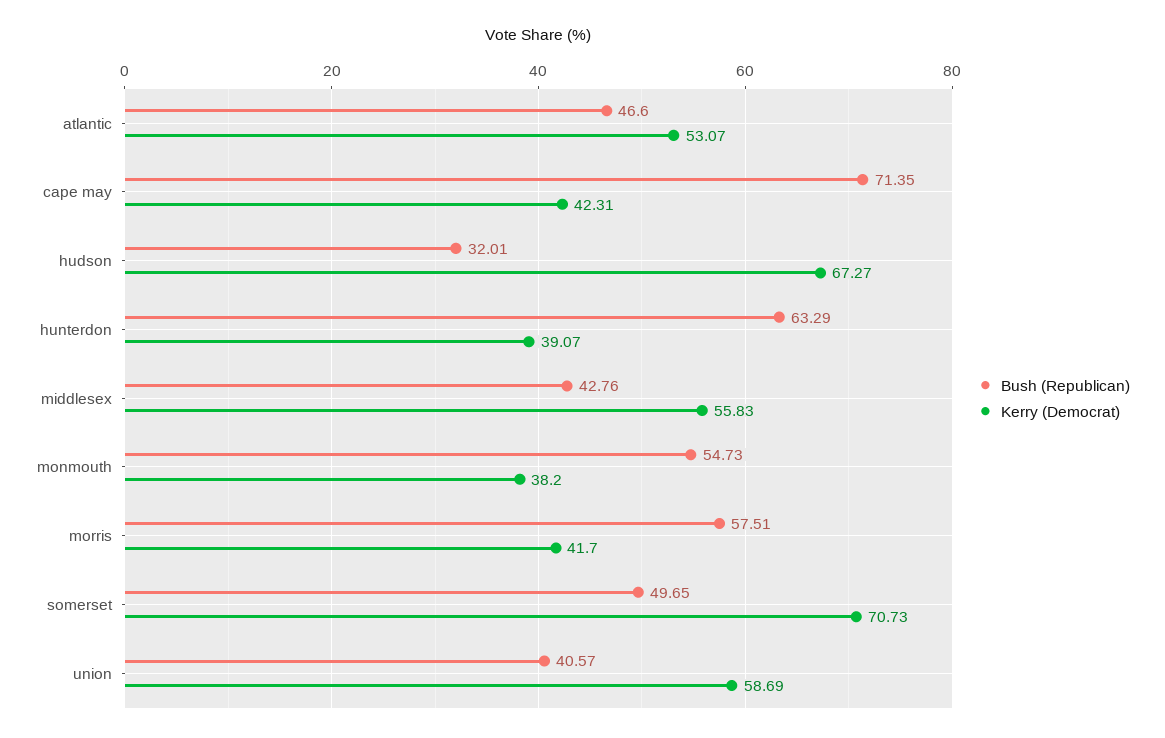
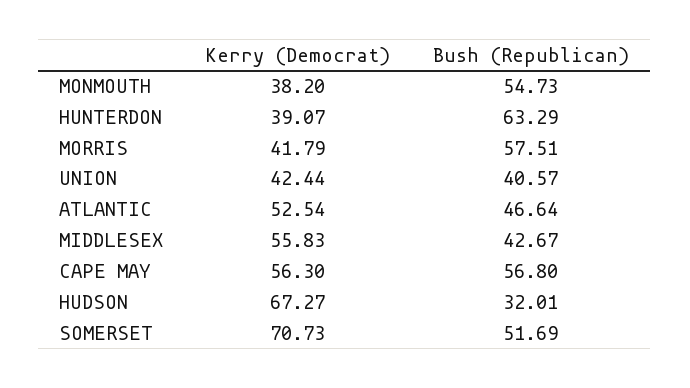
  {
    "Bush (Republican)": {
-     "atlantic": 46.6,
+     "atlantic": 46.64,
-     "cape may": 71.35,
+     "cape may": 56.8,
      "hudson": 32.01,
      "hunterdon": 63.29,
-     "middlesex": 42.76,
+     "middlesex": 42.67,
      "monmouth": 54.73,
      "morris": 57.51,
-     "somerset": 49.65,
+     "somerset": 51.69,
      "union": 40.57
    },
    "Kerry (Democrat)": {
-     "atlantic": 53.07,
+     "atlantic": 52.54,
-     "cape may": 42.31,
+     "cape may": 56.3,
      "hudson": 67.27,
      "hunterdon": 39.07,
      "middlesex": 55.83,
      "monmouth": 38.2,
-     "morris": 41.7,
+     "morris": 41.79,
      "somerset": 70.73,
-     "union": 58.69
+     "union": 42.44
    }
  }

